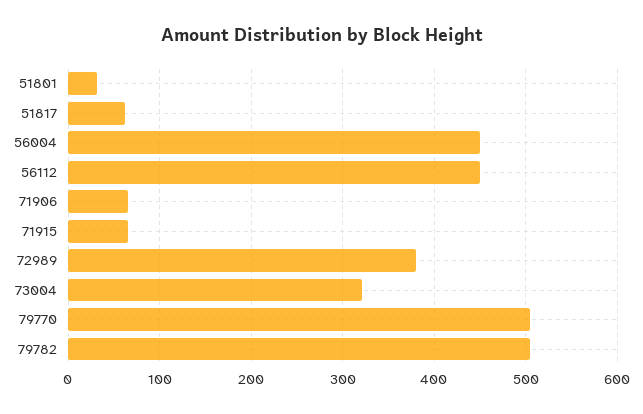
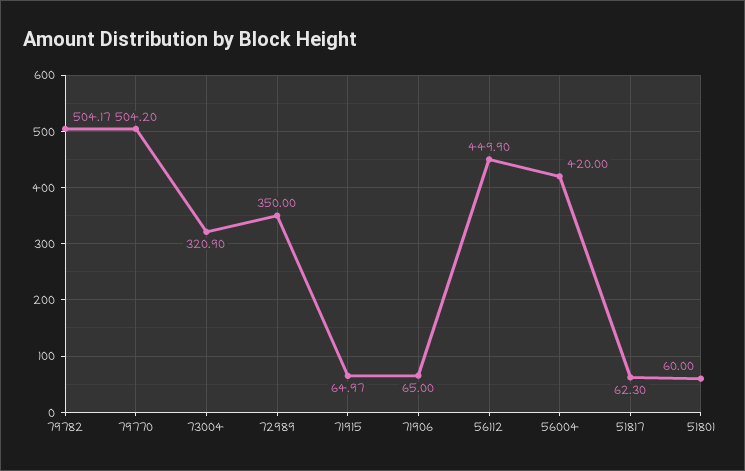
  {
-   "51801": 30,
+   "51801": 60,
    "51817": 62.3,
-   "56004": 450,
+   "56004": 420,
    "56112": 449.9,
    "71906": 65,
    "71915": 64.97,
-   "72989": 380,
+   "72989": 350,
    "73004": 320.9,
    "79770": 504.2,
    "79782": 504.17
  }

